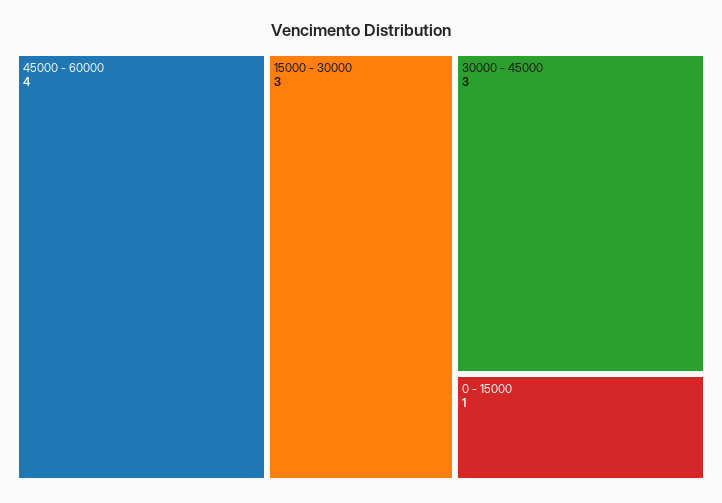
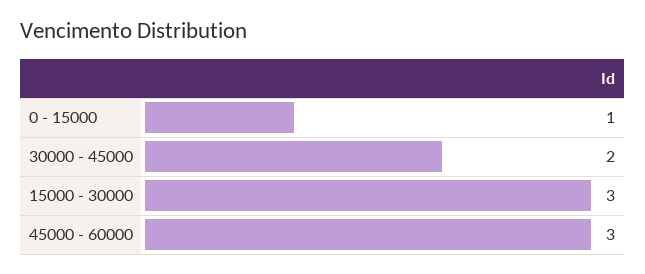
  {
-   "45000 - 60000": 4,
+   "45000 - 60000": 3,
    "15000 - 30000": 3,
-   "30000 - 45000": 3,
+   "30000 - 45000": 2,
    "0 - 15000": 1
  }

